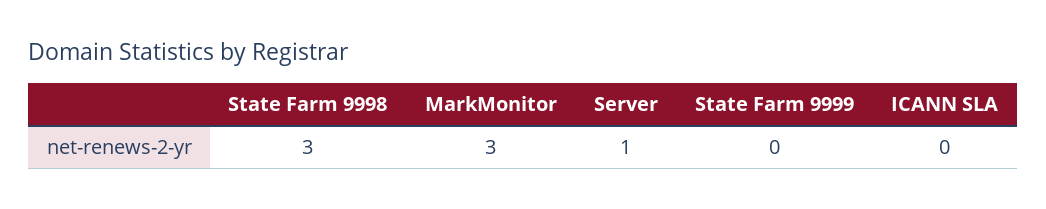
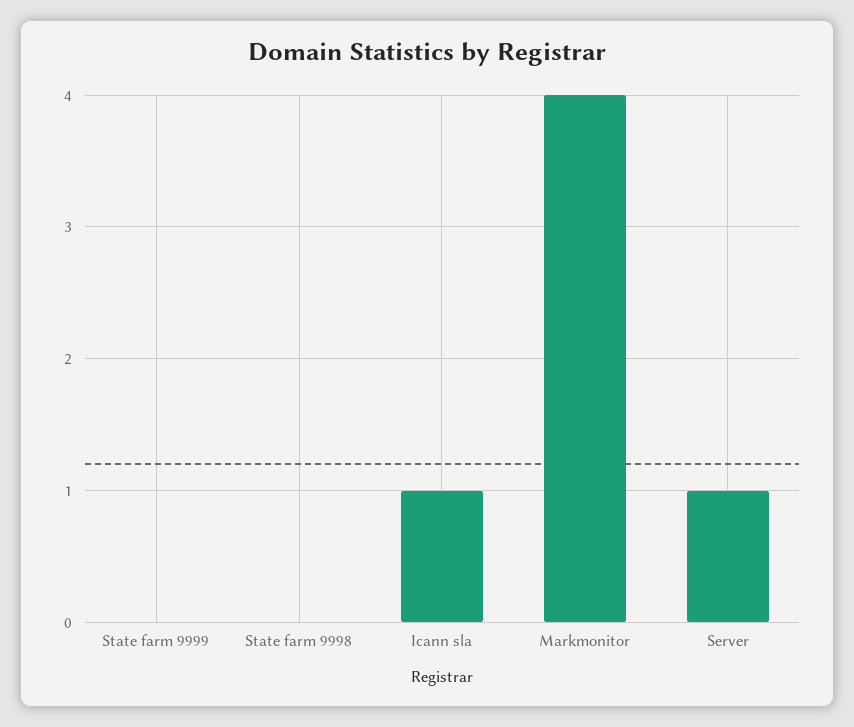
  {
-   "State Farm 9998": 3,
+   "State Farm 9998": 0,
-   "MarkMonitor": 3,
+   "MarkMonitor": 4,
    "Server": 1,
    "State Farm 9999": 0,
-   "ICANN SLA": 0
+   "ICANN SLA": 1
  }

